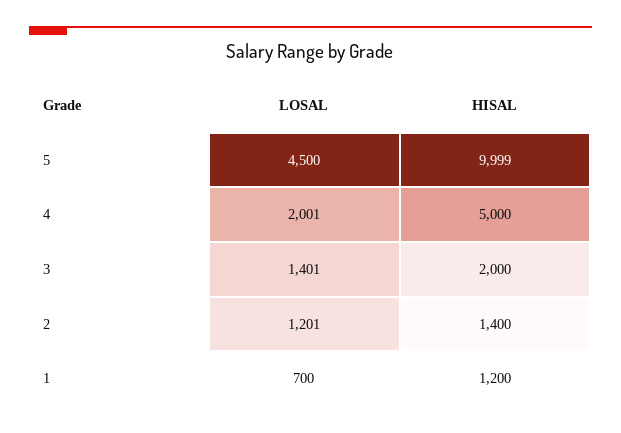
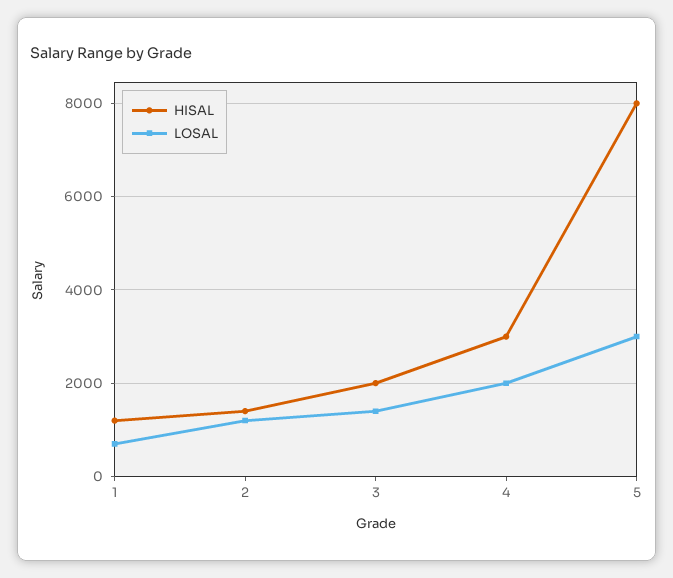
  {
    "LOSAL": {
-     "5": 4500,
+     "5": 3000,
      "4": 2001,
      "3": 1401,
      "2": 1201,
      "1": 700
    },
    "HISAL": {
-     "5": 9999,
+     "5": 8000,
-     "4": 5000,
+     "4": 3000,
      "3": 2000,
      "2": 1400,
      "1": 1200
    }
  }

